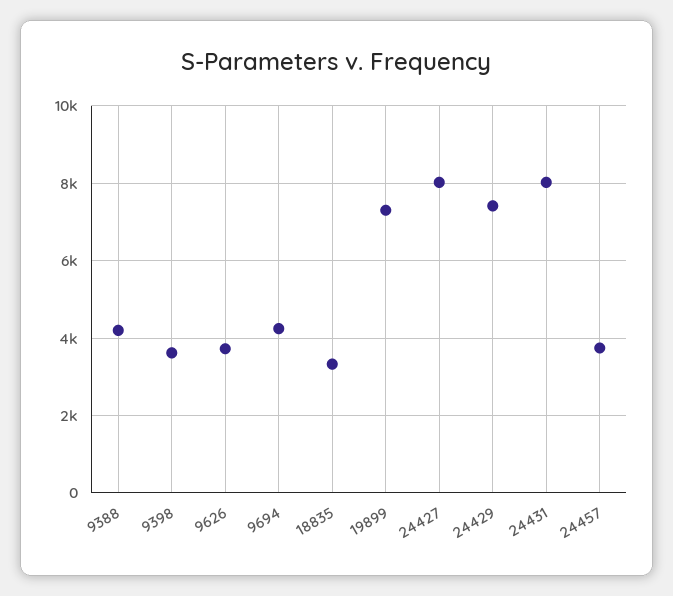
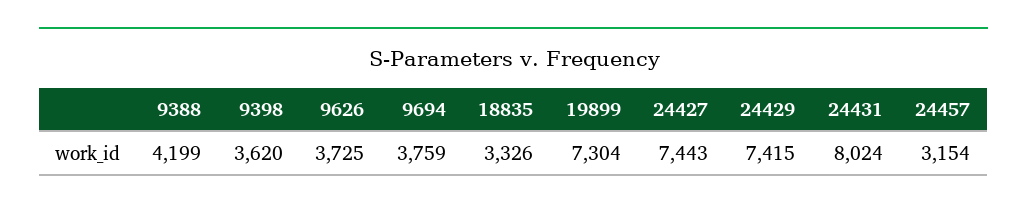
  {
    "9388": 4199,
    "9398": 3620,
    "9626": 3725,
-   "9694": 4200,
+   "9694": 3759,
    "18835": 3326,
    "19899": 7304,
-   "24427": 8000,
+   "24427": 7443,
    "24429": 7415,
    "24431": 8024,
-   "24457": 3800
+   "24457": 3154
  }

